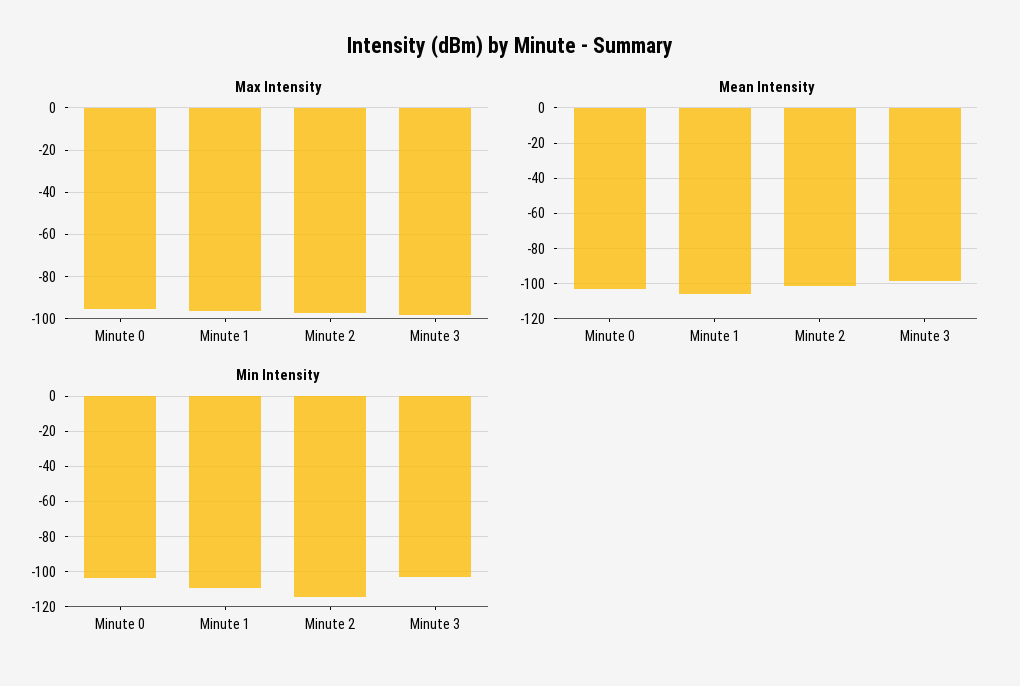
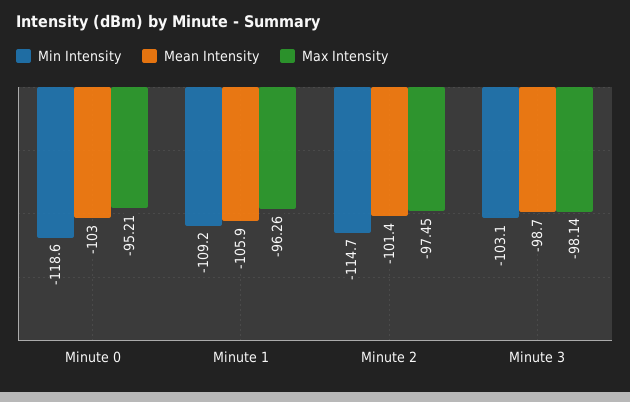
  {
    "Max Intensity": {
      "Minute 0": -95.21,
      "Minute 1": -96.26,
      "Minute 2": -97.45,
      "Minute 3": -98.14
    },
    "Mean Intensity": {
      "Minute 0": -103,
      "Minute 1": -105.9,
      "Minute 2": -101.4,
      "Minute 3": -98.7
    },
    "Min Intensity": {
-     "Minute 0": -105,
+     "Minute 0": -118.6,
      "Minute 1": -109.2,
      "Minute 2": -114.7,
      "Minute 3": -103.1
    }
  }

